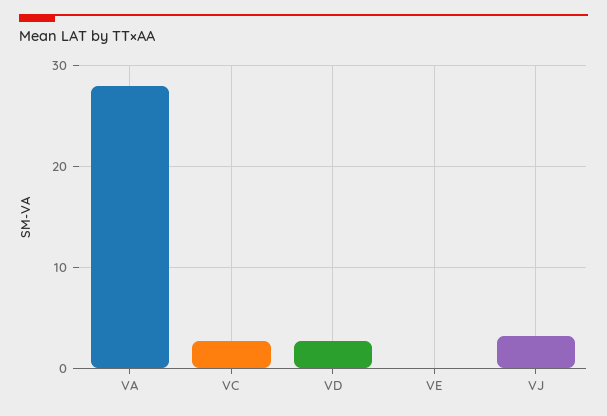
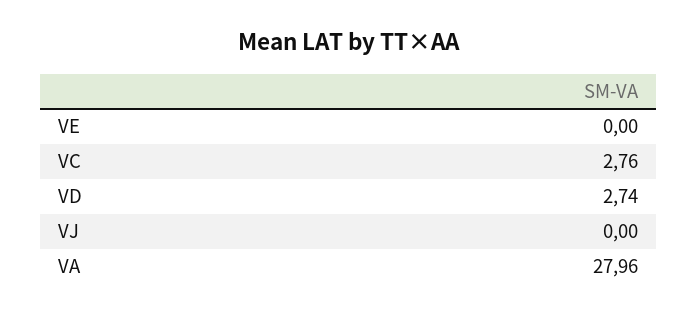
  {
    "VA": 27.96,
    "VC": 2.76,
    "VD": 2.74,
    "VE": 0,
-   "VJ": 3
+   "VJ": 0
  }

